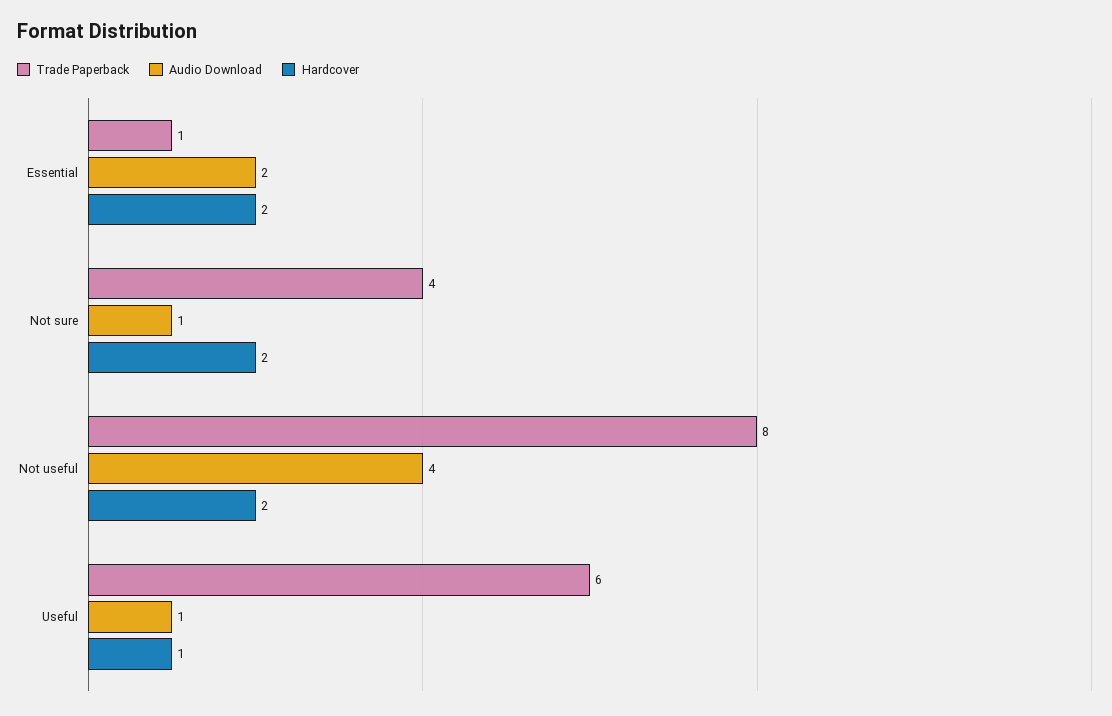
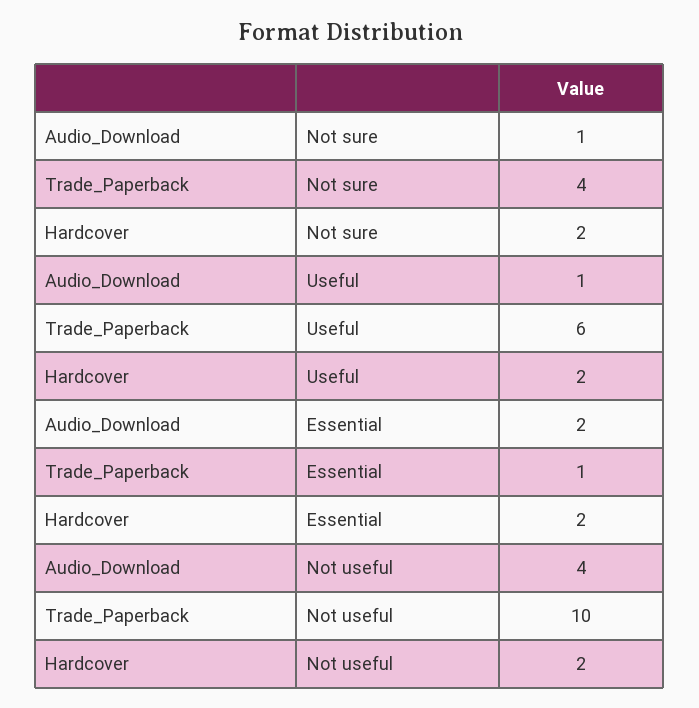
  {
    "Trade Paperback": {
      "Essential": 1,
      "Not sure": 4,
-     "Not useful": 8,
+     "Not useful": 10,
      "Useful": 6
    },
    "Audio Download": {
      "Essential": 2,
      "Not sure": 1,
      "Not useful": 4,
      "Useful": 1
    },
    "Hardcover": {
      "Essential": 2,
      "Not sure": 2,
      "Not useful": 2,
-     "Useful": 1
+     "Useful": 2
    }
  }

